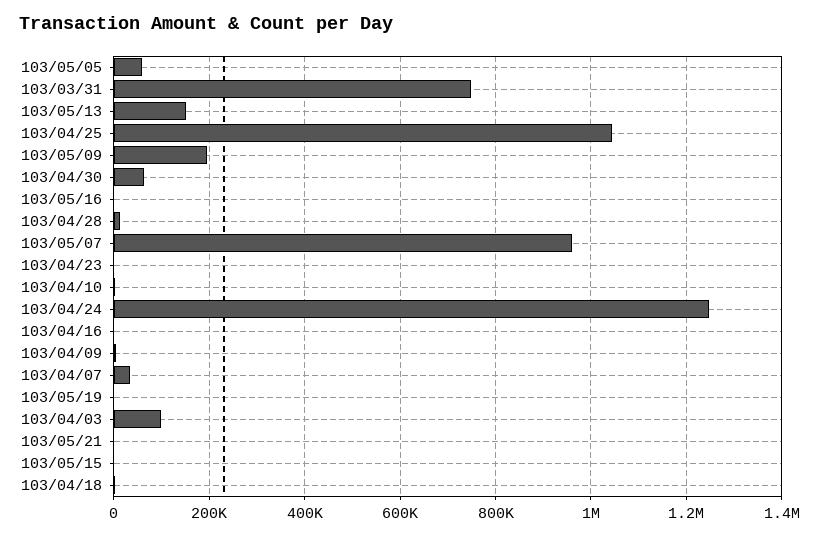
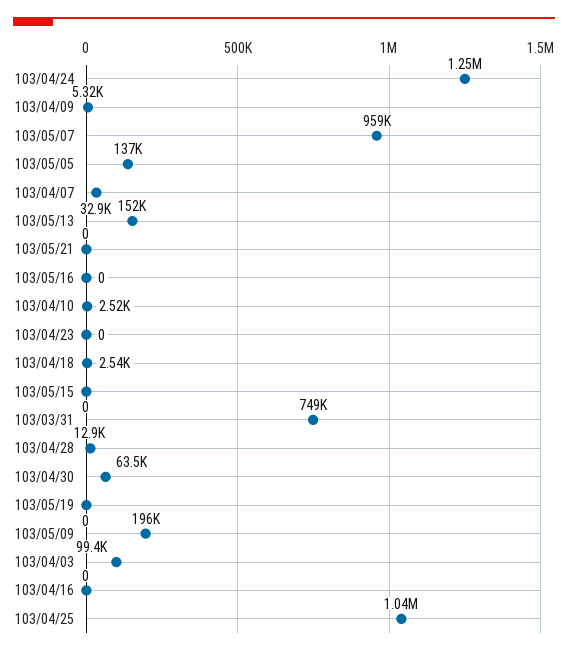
  {
-   "103/05/05": 60000,
+   "103/05/05": 137000,
    "103/03/31": 749000,
    "103/05/13": 152000,
    "103/04/25": 1040000,
    "103/05/09": 196000,
    "103/04/30": 63500,
    "103/05/16": 0,
    "103/04/28": 12900,
    "103/05/07": 959000,
    "103/04/23": 0,
    "103/04/10": 2520,
    "103/04/24": 1250000,
    "103/04/16": 0,
    "103/04/09": 5320,
    "103/04/07": 32900,
    "103/05/19": 0,
    "103/04/03": 99400,
    "103/05/21": 0,
    "103/05/15": 0,
    "103/04/18": 2540
  }

